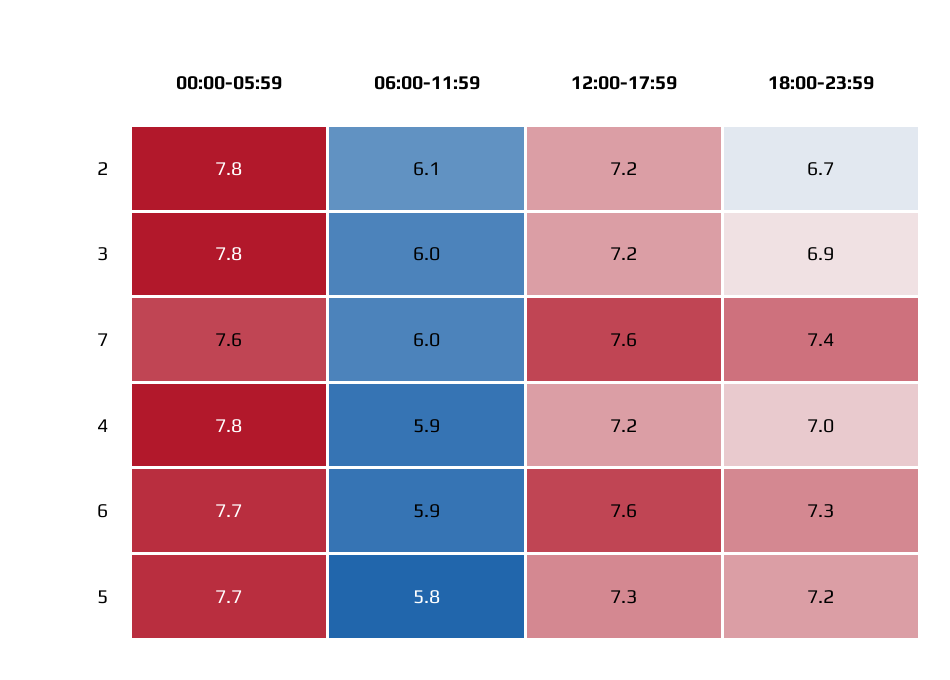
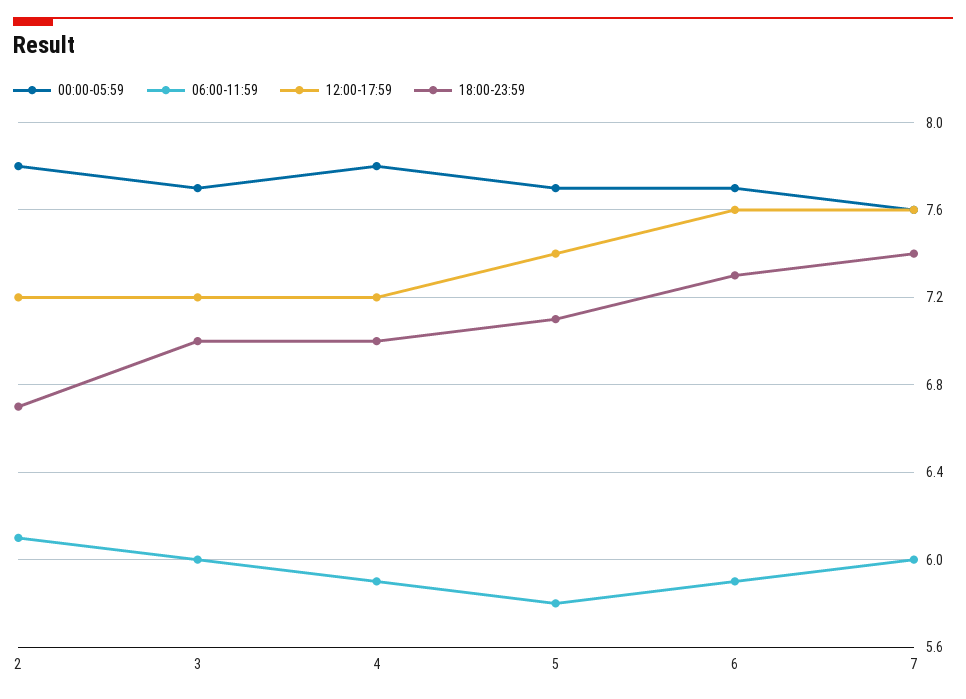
  {
    "00:00-05:59": {
      "2": 7.8,
-     "3": 7.8,
+     "3": 7.7,
      "7": 7.6,
      "4": 7.8,
      "6": 7.7,
      "5": 7.7
    },
    "06:00-11:59": {
      "2": 6.1,
      "3": 6,
      "7": 6,
      "4": 5.9,
      "6": 5.9,
      "5": 5.8
    },
    "12:00-17:59": {
      "2": 7.2,
      "3": 7.2,
      "7": 7.6,
      "4": 7.2,
      "6": 7.6,
-     "5": 7.3
+     "5": 7.4
    },
    "18:00-23:59": {
      "2": 6.7,
-     "3": 6.9,
+     "3": 7,
      "7": 7.4,
      "4": 7,
      "6": 7.3,
-     "5": 7.2
+     "5": 7.1
    }
  }

